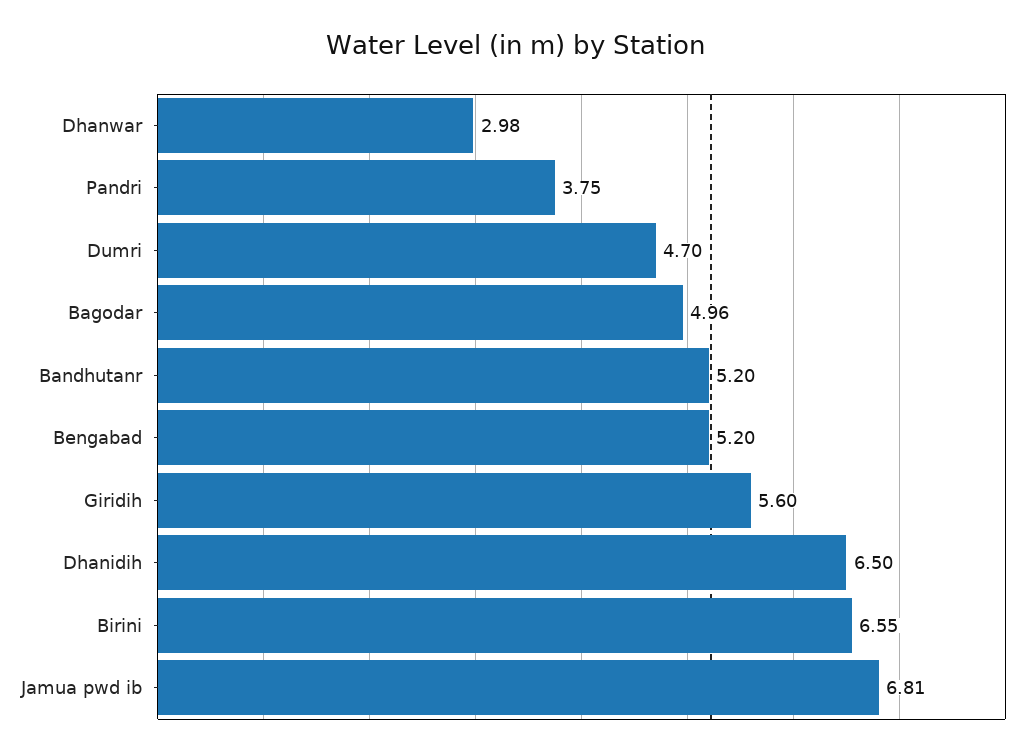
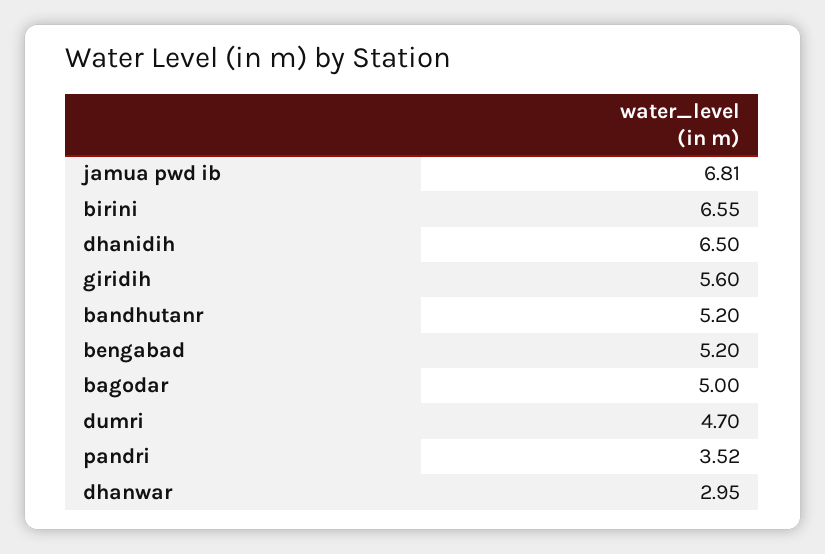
  {
-   "Dhanwar": 2.98,
+   "Dhanwar": 2.95,
-   "Pandri": 3.75,
+   "Pandri": 3.52,
    "Dumri": 4.7,
-   "Bagodar": 4.96,
+   "Bagodar": 5,
    "Bandhutanr": 5.2,
    "Bengabad": 5.2,
    "Giridih": 5.6,
    "Dhanidih": 6.5,
    "Birini": 6.55,
    "Jamua pwd ib": 6.81
  }

